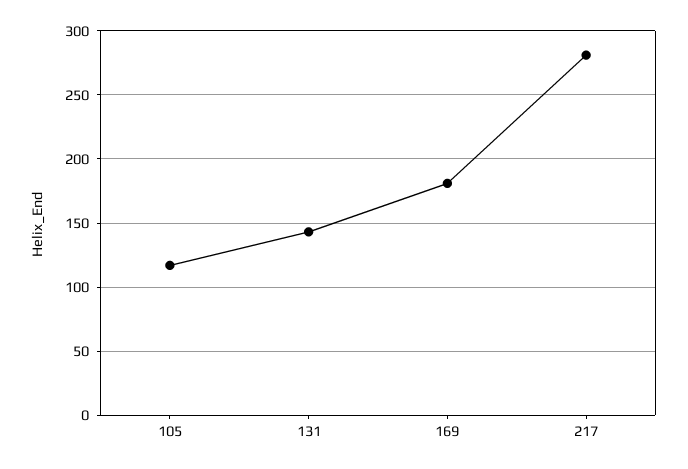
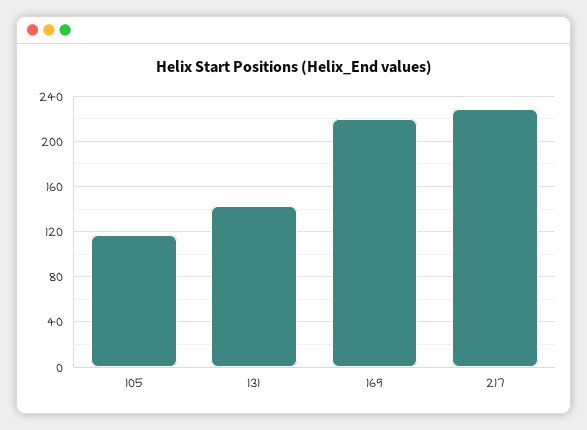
  {
    "105": 115,
    "131": 145,
-   "169": 180,
+   "169": 220,
-   "217": 280
+   "217": 230
  }

